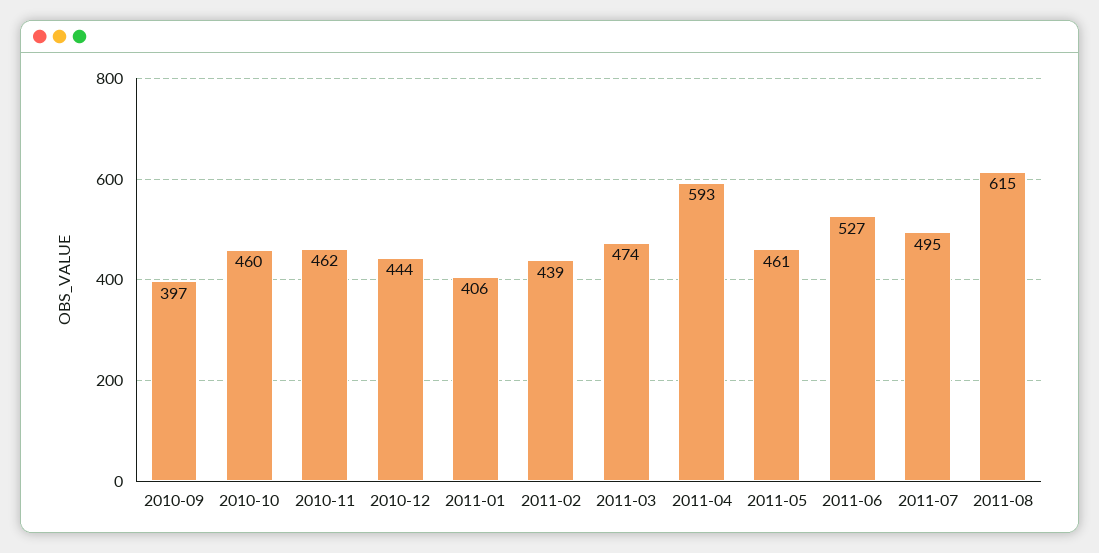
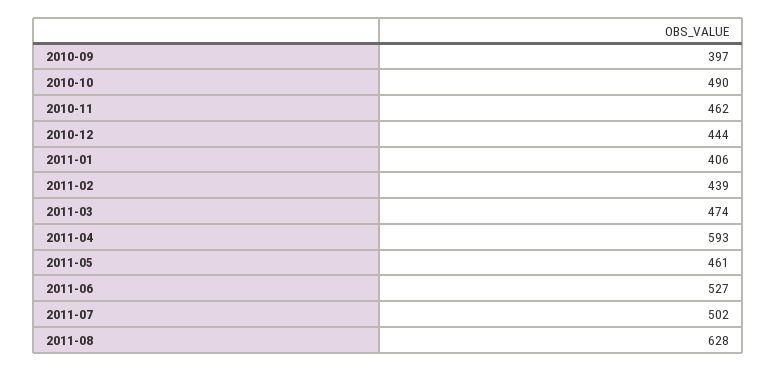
  {
    "2010-09": 397,
-   "2010-10": 460,
+   "2010-10": 490,
    "2010-11": 462,
    "2010-12": 444,
    "2011-01": 406,
    "2011-02": 439,
    "2011-03": 474,
    "2011-04": 593,
    "2011-05": 461,
    "2011-06": 527,
-   "2011-07": 495,
+   "2011-07": 502,
-   "2011-08": 615
+   "2011-08": 628
  }

